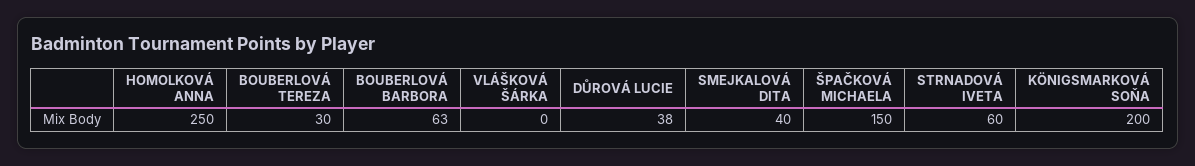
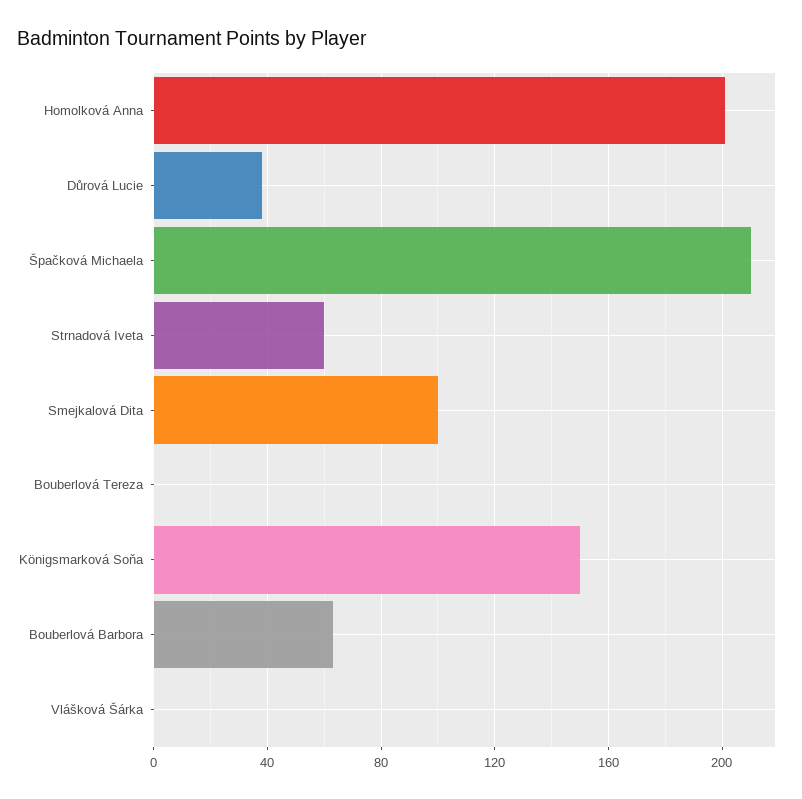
  {
-   "HOMOLKOVÁ ANNA": 250,
+   "HOMOLKOVÁ ANNA": 200,
-   "BOUBERLOVÁ TEREZA": 30,
+   "BOUBERLOVÁ TEREZA": 0,
    "BOUBERLOVÁ BARBORA": 63,
    "VLÁŠKOVÁ ŠÁRKA": 0,
    "DŮROVÁ LUCIE": 38,
-   "SMEJKALOVÁ DITA": 40,
+   "SMEJKALOVÁ DITA": 100,
-   "ŠPAČKOVÁ MICHAELA": 150,
+   "ŠPAČKOVÁ MICHAELA": 210,
    "STRNADOVÁ IVETA": 60,
-   "KÖNIGSMARKOVÁ SOŇA": 200
+   "KÖNIGSMARKOVÁ SOŇA": 150
  }

